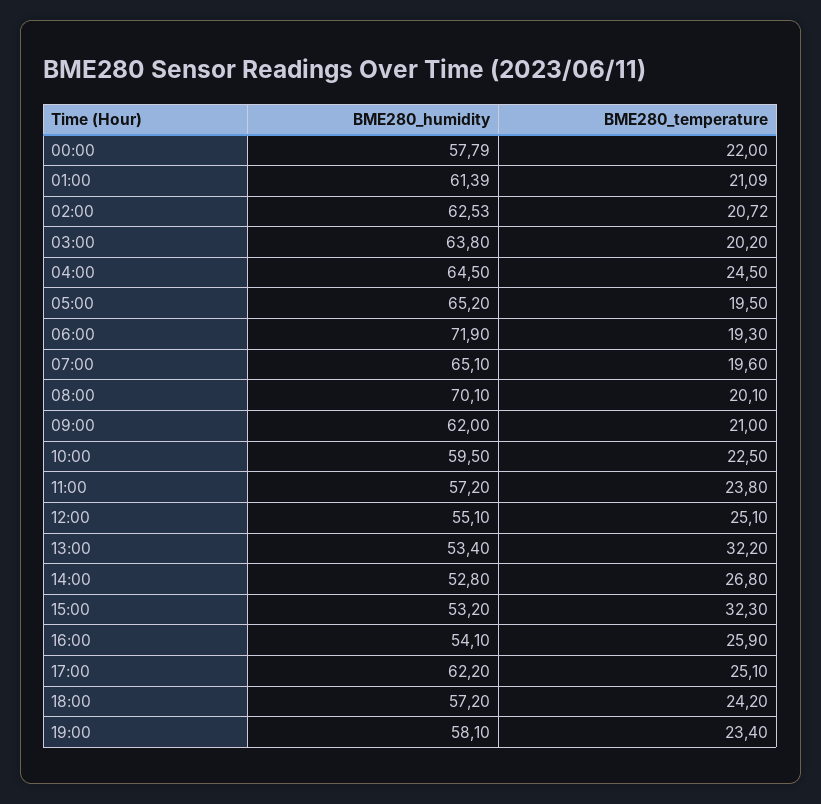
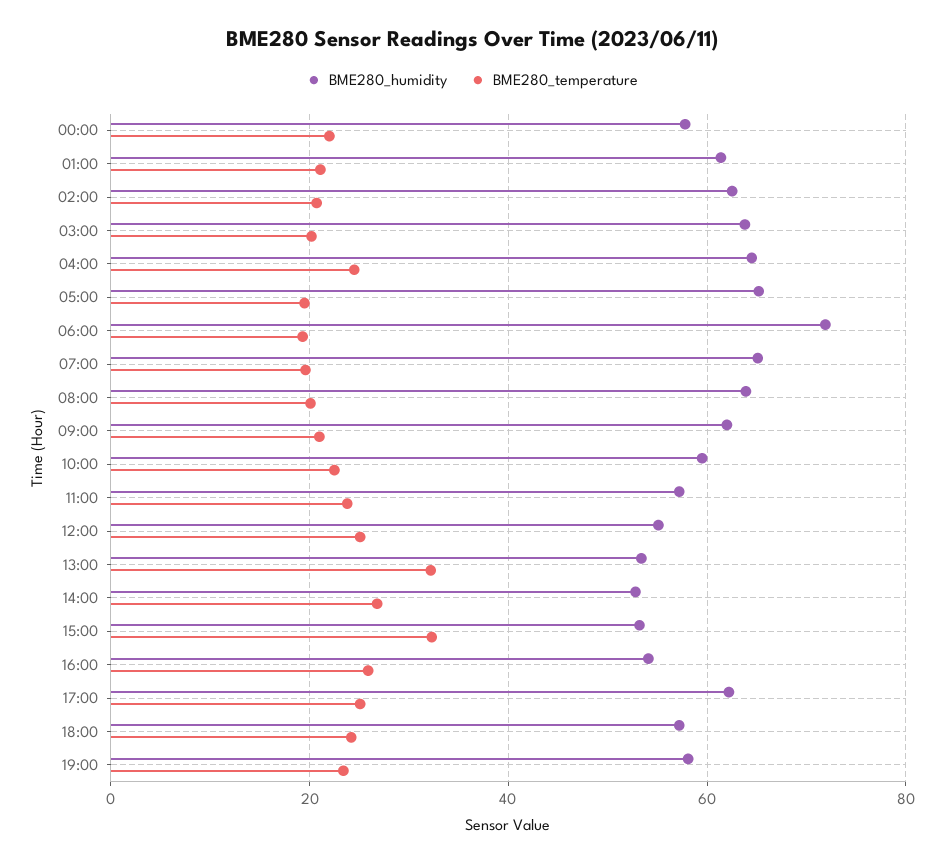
  {
    "BME280_humidity": {
      "00:00": 57.79,
      "01:00": 61.39,
      "02:00": 62.53,
      "03:00": 63.8,
      "04:00": 64.5,
      "05:00": 65.2,
      "06:00": 71.9,
      "07:00": 65.1,
-     "08:00": 70.1,
+     "08:00": 64,
      "09:00": 62,
      "10:00": 59.5,
      "11:00": 57.2,
      "12:00": 55.1,
      "13:00": 53.4,
      "14:00": 52.8,
      "15:00": 53.2,
      "16:00": 54.1,
      "17:00": 62.2,
      "18:00": 57.2,
      "19:00": 58.1
    },
    "BME280_temperature": {
      "00:00": 22,
      "01:00": 21.09,
      "02:00": 20.72,
      "03:00": 20.2,
      "04:00": 24.5,
      "05:00": 19.5,
      "06:00": 19.3,
      "07:00": 19.6,
      "08:00": 20.1,
      "09:00": 21,
      "10:00": 22.5,
      "11:00": 23.8,
      "12:00": 25.1,
      "13:00": 32.2,
      "14:00": 26.8,
      "15:00": 32.3,
      "16:00": 25.9,
      "17:00": 25.1,
      "18:00": 24.2,
      "19:00": 23.4
    }
  }

